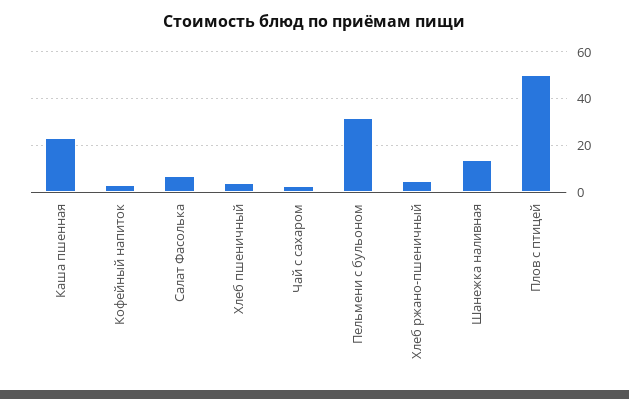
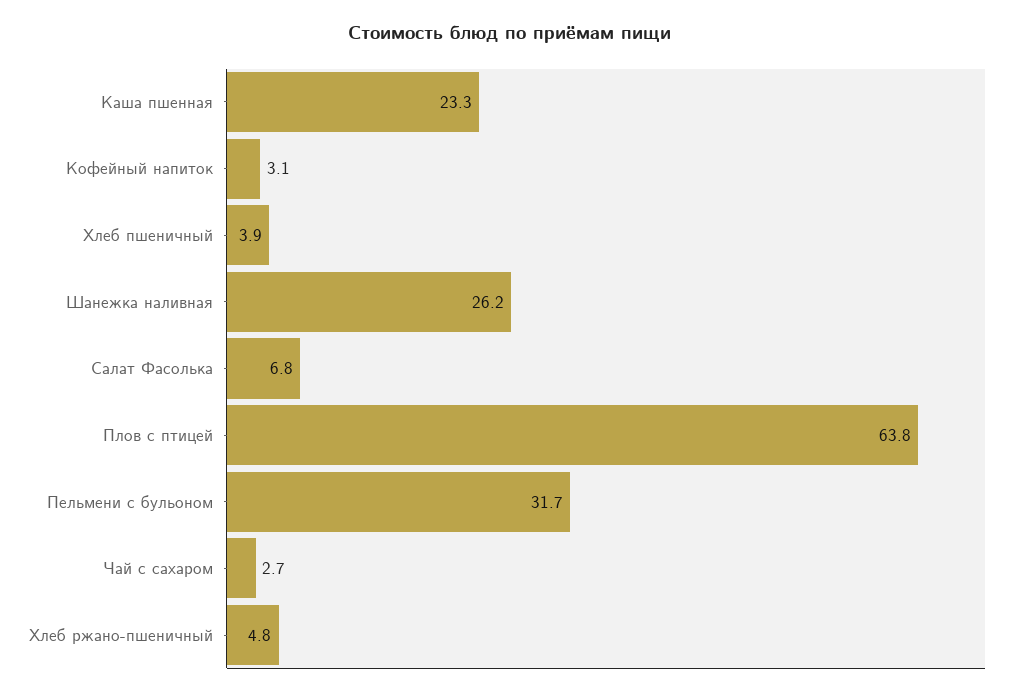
  {
    "Каша пшенная": 23.3,
    "Кофейный напиток": 3.1,
    "Салат Фасолька": 6.8,
    "Хлеб пшеничный": 3.9,
    "Чай с сахаром": 2.7,
    "Пельмени с бульоном": 31.7,
    "Хлеб ржано-пшеничный": 4.8,
-   "Шанежка наливная": 15,
+   "Шанежка наливная": 26.2,
-   "Плов с птицей": 50
+   "Плов с птицей": 63.8
  }

